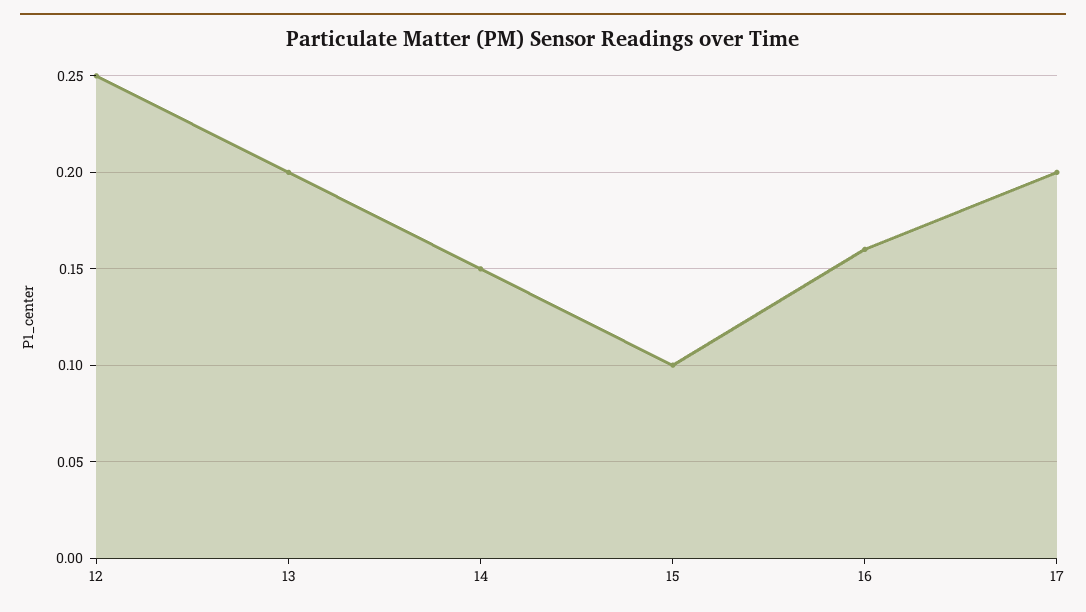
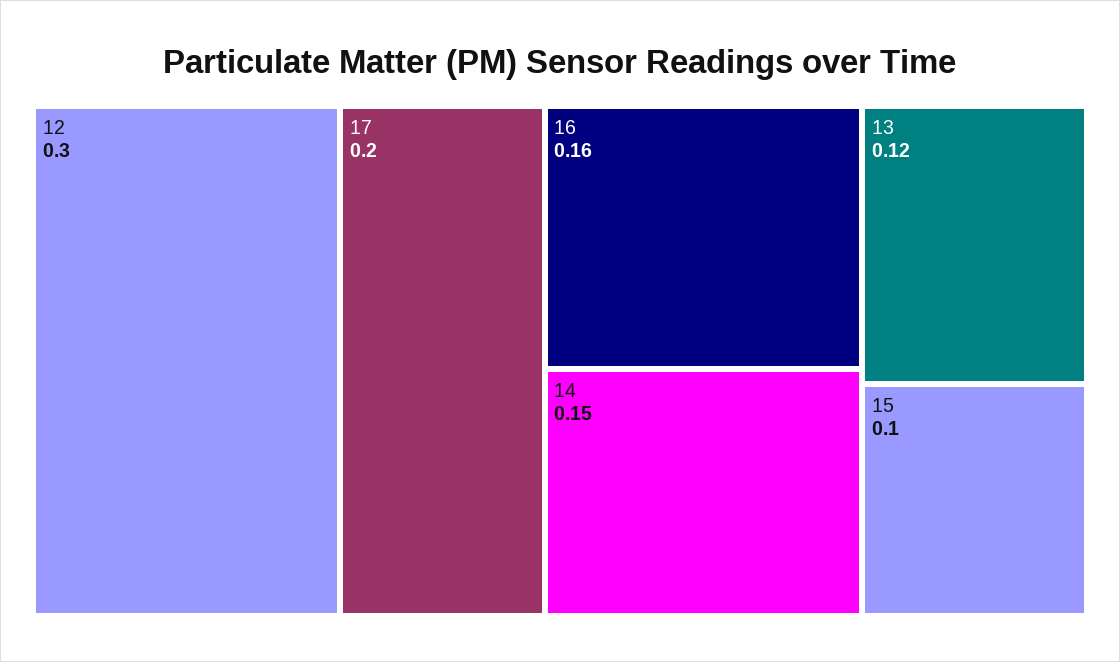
  {
-   "12": 0.25,
+   "12": 0.3,
-   "13": 0.2,
+   "13": 0.12,
    "14": 0.15,
    "15": 0.1,
    "16": 0.16,
    "17": 0.2
  }

